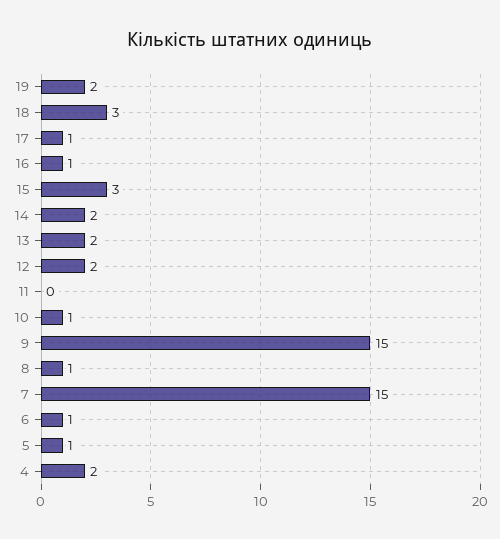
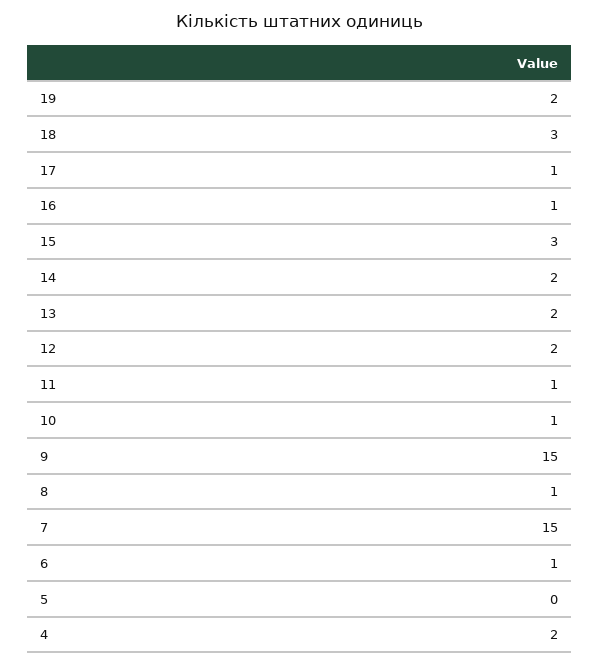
  {
    "19": 2,
    "18": 3,
    "17": 1,
    "16": 1,
    "15": 3,
    "14": 2,
    "13": 2,
    "12": 2,
-   "11": 0,
+   "11": 1,
    "10": 1,
    "9": 15,
    "8": 1,
    "7": 15,
    "6": 1,
-   "5": 1,
+   "5": 0,
    "4": 2
  }

